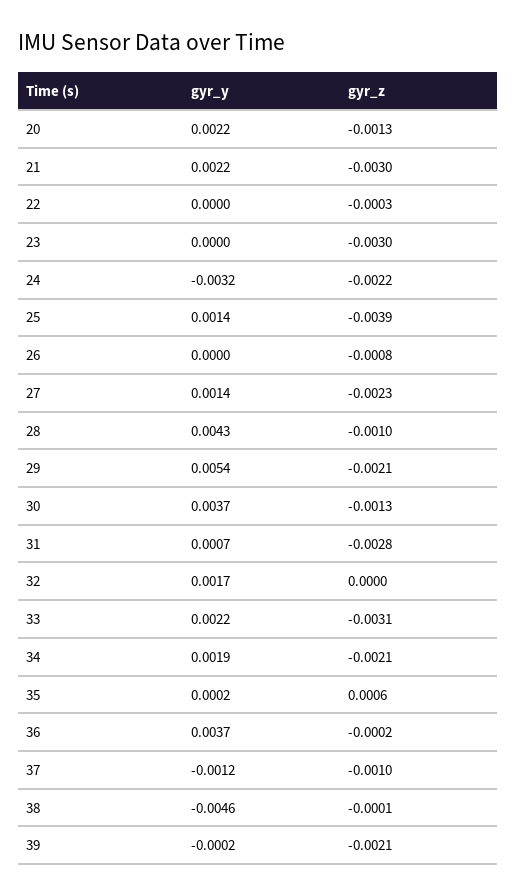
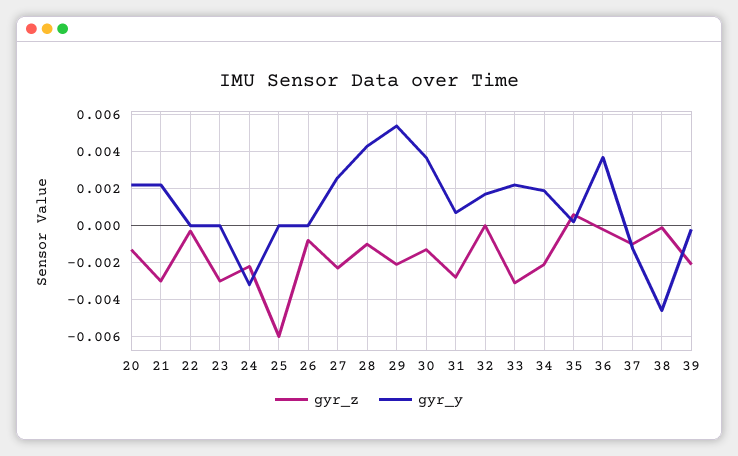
  {
    "gyr_y": {
      "20": 0.0022,
      "21": 0.0022,
      "22": 0,
      "23": 0,
      "24": -0.0032,
-     "25": 0.0014,
+     "25": 0,
      "26": 0,
-     "27": 0.0014,
+     "27": 0.0025,
      "28": 0.0043,
      "29": 0.0054,
      "30": 0.0037,
      "31": 0.0007,
      "32": 0.0017,
      "33": 0.0022,
      "34": 0.0019,
      "35": 0.0002,
      "36": 0.0037,
      "37": -0.0012,
      "38": -0.0046,
      "39": -0.0002
    },
    "gyr_z": {
      "20": -0.0013,
      "21": -0.003,
      "22": -0.0003,
      "23": -0.003,
      "24": -0.0022,
-     "25": -0.0039,
+     "25": -0.006,
      "26": -0.0008,
      "27": -0.0023,
      "28": -0.001,
      "29": -0.0021,
      "30": -0.0013,
      "31": -0.0028,
      "32": 0,
      "33": -0.0031,
      "34": -0.0021,
      "35": 0.0006,
      "36": -0.0002,
      "37": -0.001,
      "38": -0.0001,
      "39": -0.0021
    }
  }

